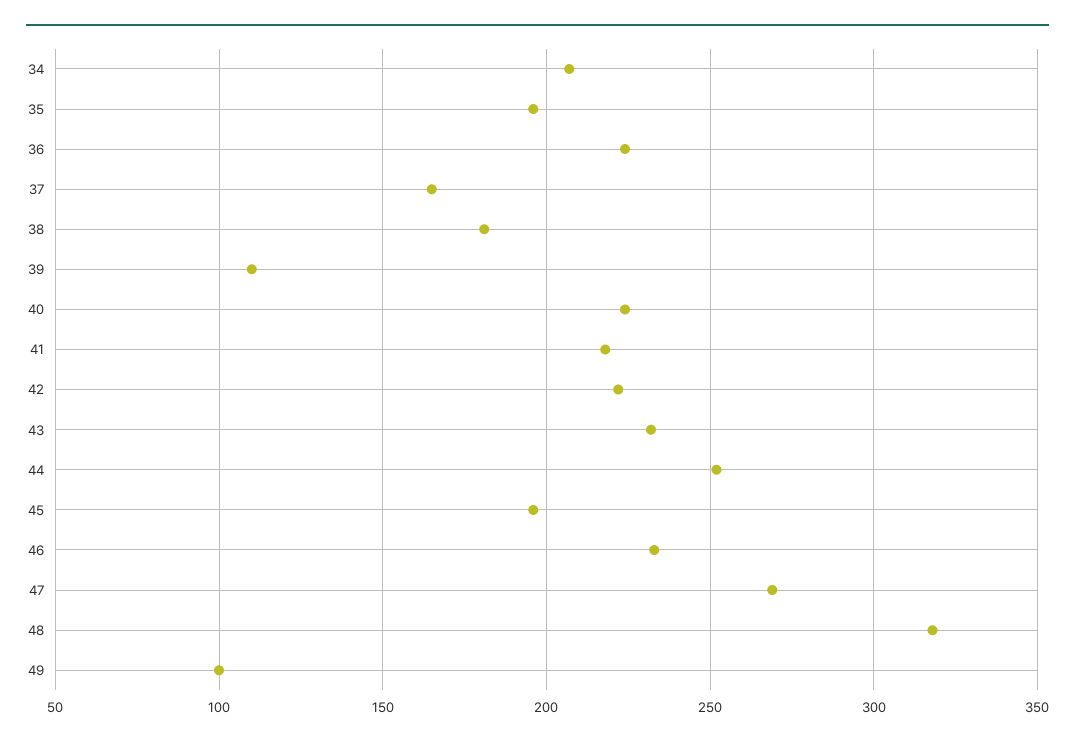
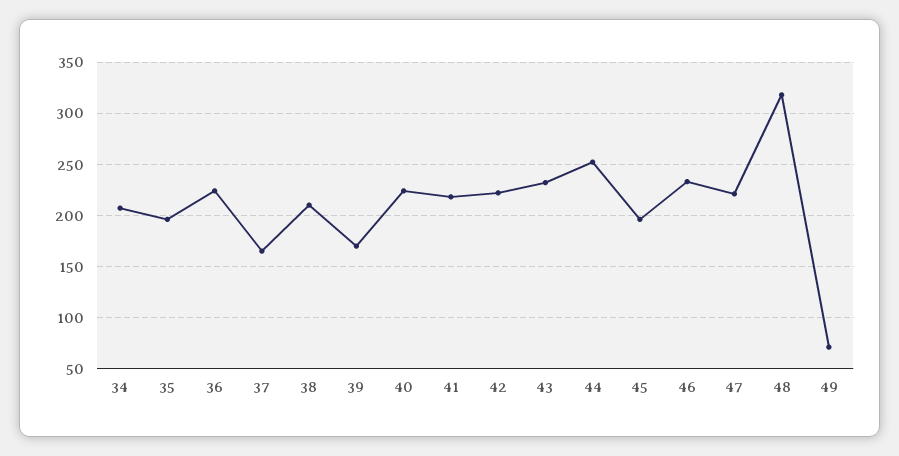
  {
    "34": 205,
    "35": 195,
    "36": 225,
    "37": 165,
-   "38": 180,
+   "38": 210,
-   "39": 110,
+   "39": 170,
    "40": 225,
    "41": 220,
    "42": 220,
    "43": 230,
    "44": 250,
    "45": 195,
    "46": 235,
-   "47": 270,
+   "47": 220,
    "48": 320,
-   "49": 100
+   "49": 70
  }

